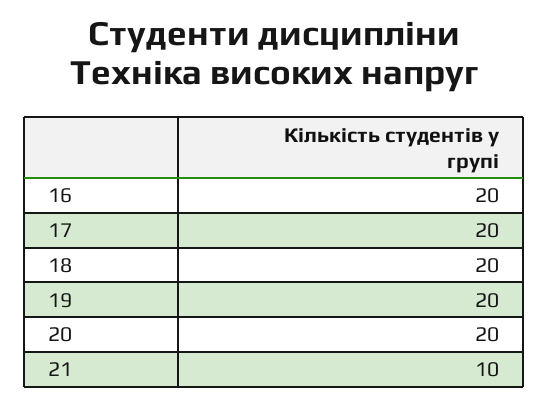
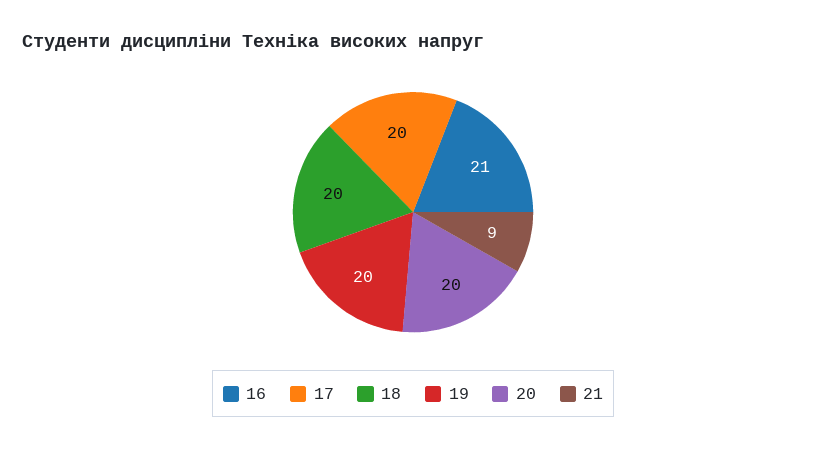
  {
-   "16": 20,
+   "16": 21,
    "17": 20,
    "18": 20,
    "19": 20,
    "20": 20,
-   "21": 10
+   "21": 9
  }

